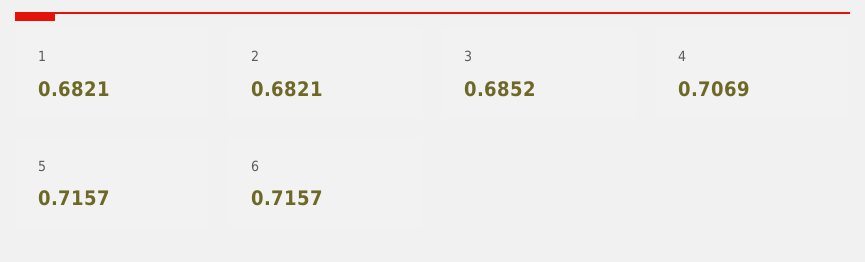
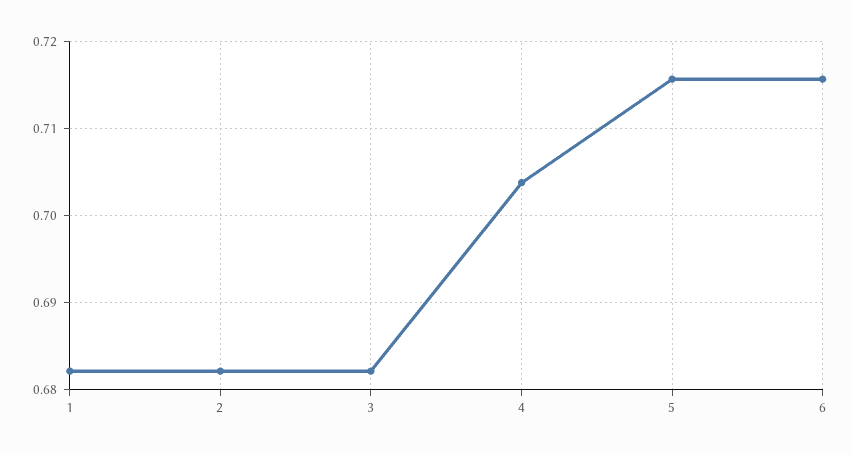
  {
    "1": 0.6821,
    "2": 0.6821,
-   "3": 0.6852,
+   "3": 0.682,
-   "4": 0.7069,
+   "4": 0.704,
    "5": 0.7157,
    "6": 0.7157
  }

